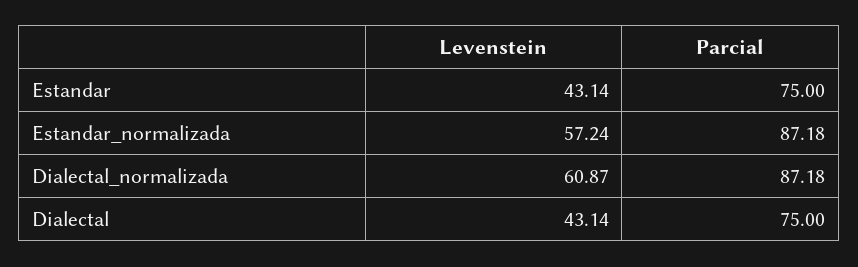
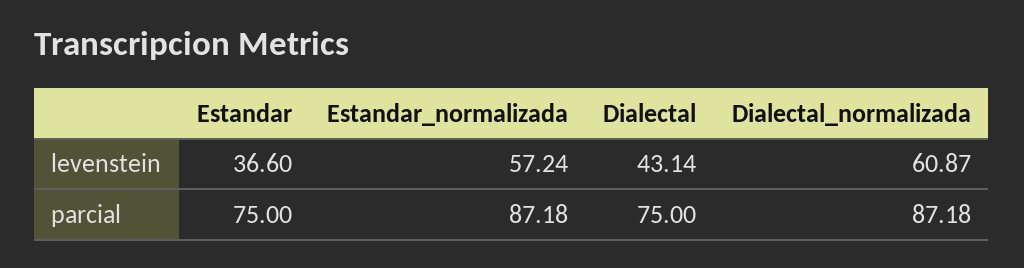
  {
    "Levenstein": {
-     "Estandar": 43.14,
+     "Estandar": 36.6,
      "Estandar_normalizada": 57.24,
      "Dialectal_normalizada": 60.87,
      "Dialectal": 43.14
    },
    "Parcial": {
      "Estandar": 75,
      "Estandar_normalizada": 87.18,
      "Dialectal_normalizada": 87.18,
      "Dialectal": 75
    }
  }

